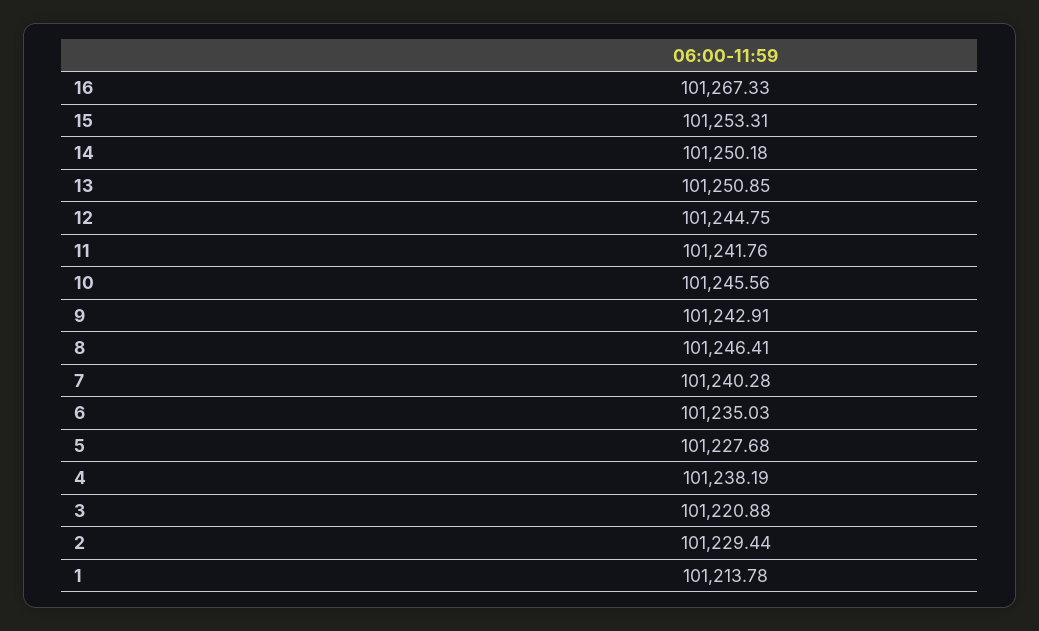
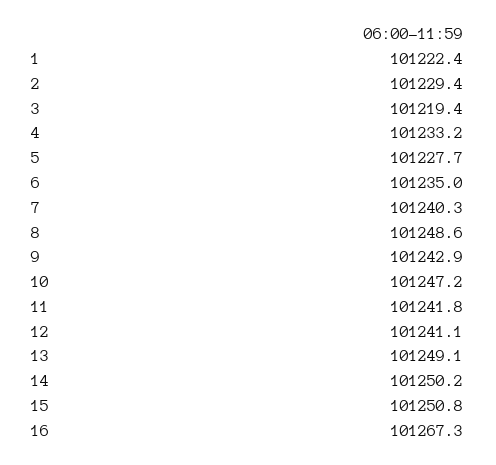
  {
    "16": 101267.33,
-   "15": 101253.31,
+   "15": 101250.8,
    "14": 101250.18,
-   "13": 101250.85,
+   "13": 101249.1,
-   "12": 101244.75,
+   "12": 101241.1,
    "11": 101241.76,
-   "10": 101245.56,
+   "10": 101247.2,
    "9": 101242.91,
-   "8": 101246.41,
+   "8": 101248.6,
    "7": 101240.28,
    "6": 101235.03,
    "5": 101227.68,
-   "4": 101238.19,
+   "4": 101233.2,
-   "3": 101220.88,
+   "3": 101219.4,
    "2": 101229.44,
-   "1": 101213.78
+   "1": 101222.4
  }

